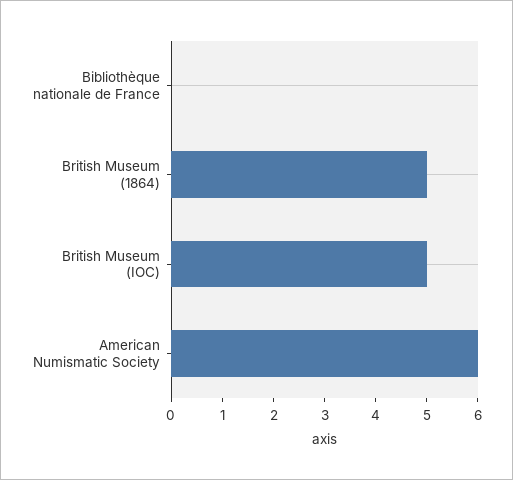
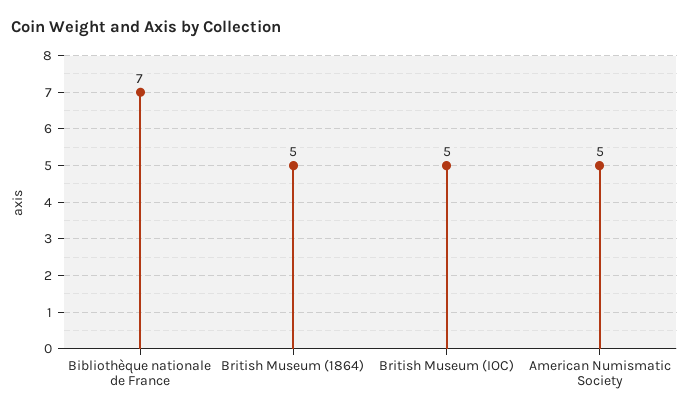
  {
-   "Bibliothèque nationale de France": 0,
+   "Bibliothèque nationale de France": 7,
    "British Museum (1864)": 5,
    "British Museum (IOC)": 5,
-   "American Numismatic Society": 6
+   "American Numismatic Society": 5
  }

